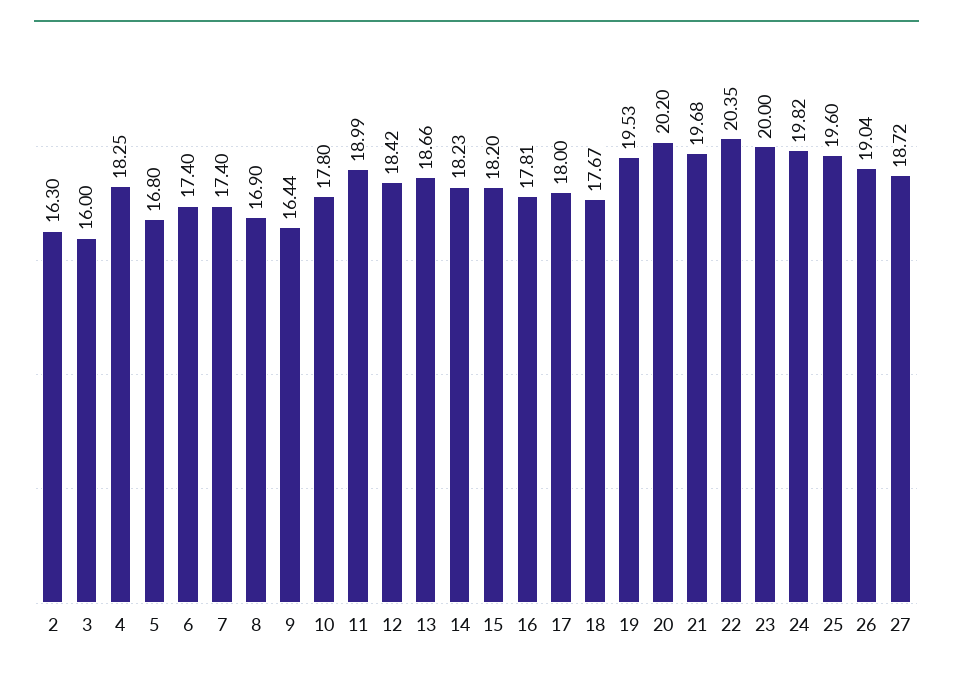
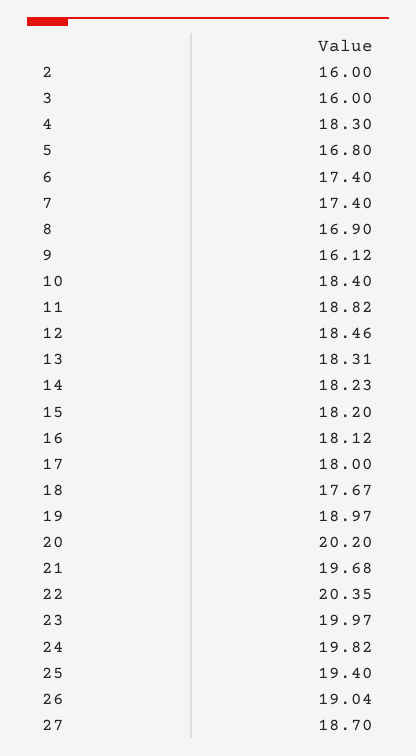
  {
-   "2": 16.3,
+   "2": 16,
    "3": 16,
-   "4": 18.25,
+   "4": 18.3,
    "5": 16.8,
    "6": 17.4,
    "7": 17.4,
    "8": 16.9,
-   "9": 16.44,
+   "9": 16.12,
-   "10": 17.8,
+   "10": 18.4,
-   "11": 18.99,
+   "11": 18.82,
-   "12": 18.42,
+   "12": 18.46,
-   "13": 18.66,
+   "13": 18.31,
    "14": 18.23,
    "15": 18.2,
-   "16": 17.81,
+   "16": 18.12,
    "17": 18,
    "18": 17.67,
-   "19": 19.53,
+   "19": 18.97,
    "20": 20.2,
    "21": 19.68,
    "22": 20.35,
-   "23": 20,
+   "23": 19.97,
    "24": 19.82,
-   "25": 19.6,
+   "25": 19.4,
    "26": 19.04,
-   "27": 18.72
+   "27": 18.7
  }

